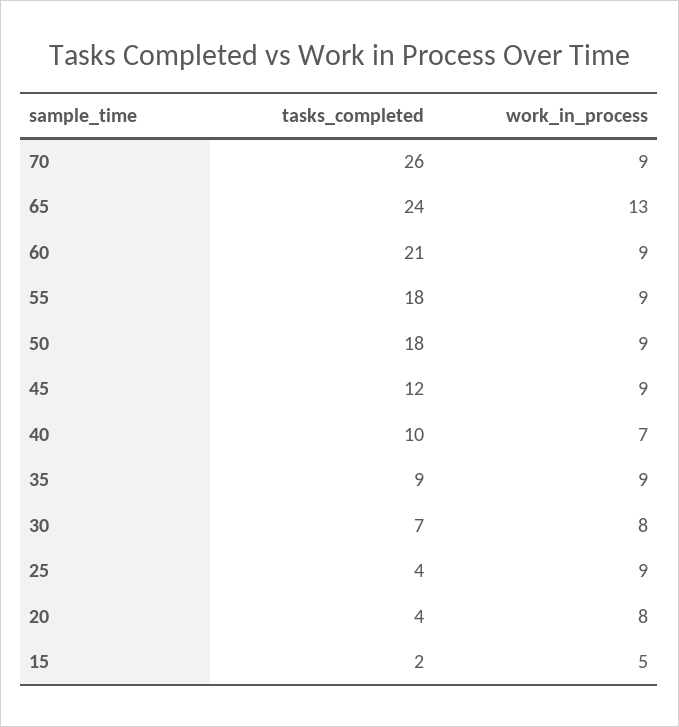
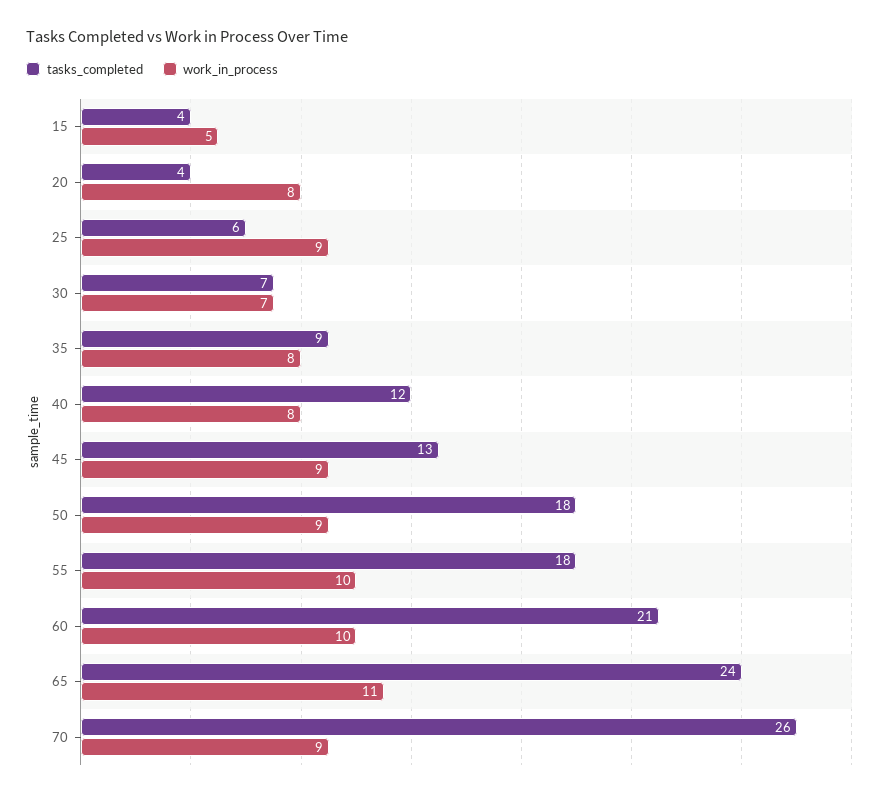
  {
    "tasks_completed": {
      "70": 26,
      "65": 24,
      "60": 21,
      "55": 18,
      "50": 18,
-     "45": 12,
+     "45": 13,
-     "40": 10,
+     "40": 12,
      "35": 9,
      "30": 7,
-     "25": 4,
+     "25": 6,
      "20": 4,
-     "15": 2
+     "15": 4
    },
    "work_in_process": {
      "70": 9,
-     "65": 13,
+     "65": 11,
-     "60": 9,
+     "60": 10,
-     "55": 9,
+     "55": 10,
      "50": 9,
      "45": 9,
-     "40": 7,
+     "40": 8,
-     "35": 9,
+     "35": 8,
-     "30": 8,
+     "30": 7,
      "25": 9,
      "20": 8,
      "15": 5
    }
  }

